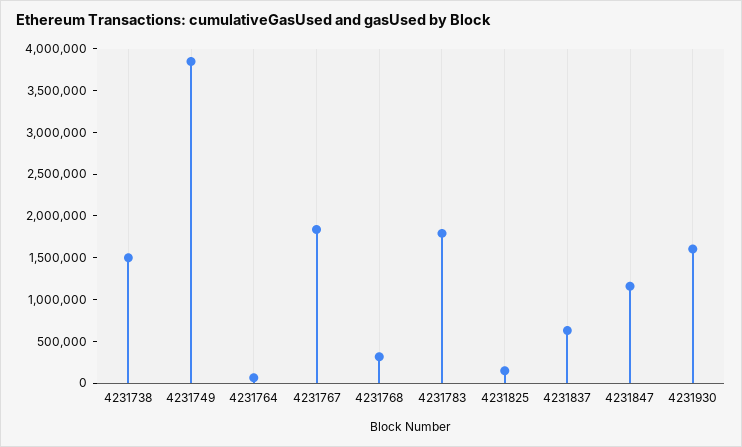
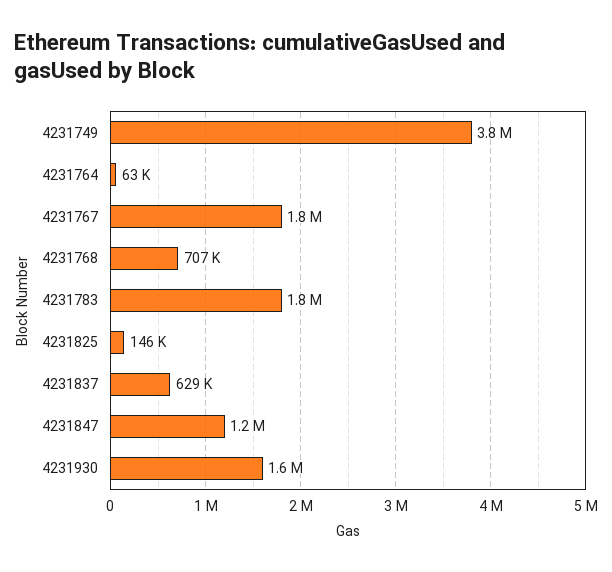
  {
-   "4231738": 1500000,
    "4231749": 3800000,
    "4231764": 63000,
    "4231767": 1800000,
-   "4231768": 300000,
+   "4231768": 707000,
    "4231783": 1800000,
    "4231825": 146000,
    "4231837": 629000,
    "4231847": 1200000,
    "4231930": 1600000
  }

